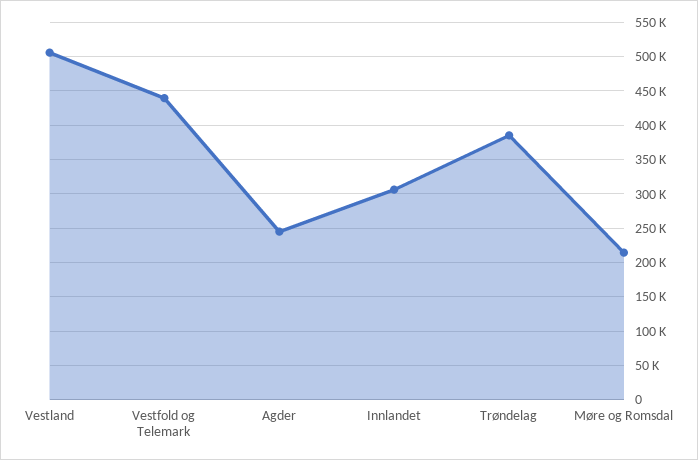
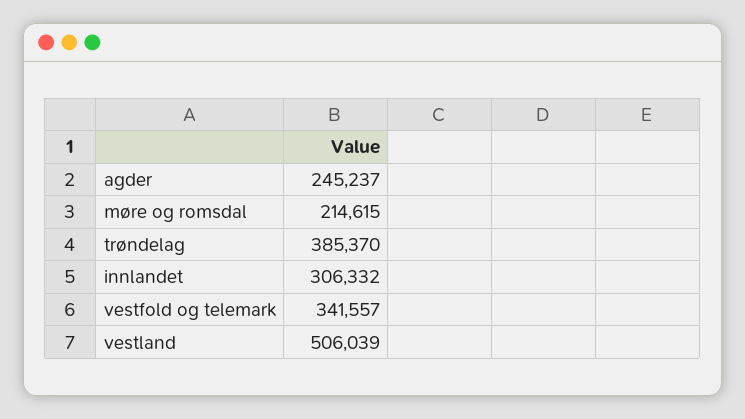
  {
    "Vestland": 506039,
-   "Vestfold og Telemark": 440000,
+   "Vestfold og Telemark": 341557,
    "Agder": 245237,
    "Innlandet": 306332,
    "Trøndelag": 385370,
    "Møre og Romsdal": 214615
  }

